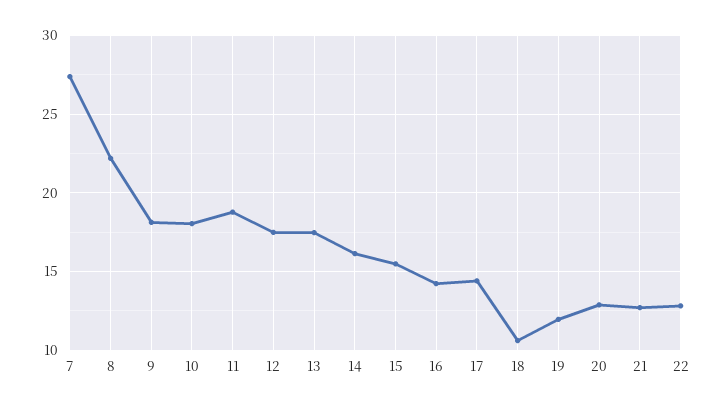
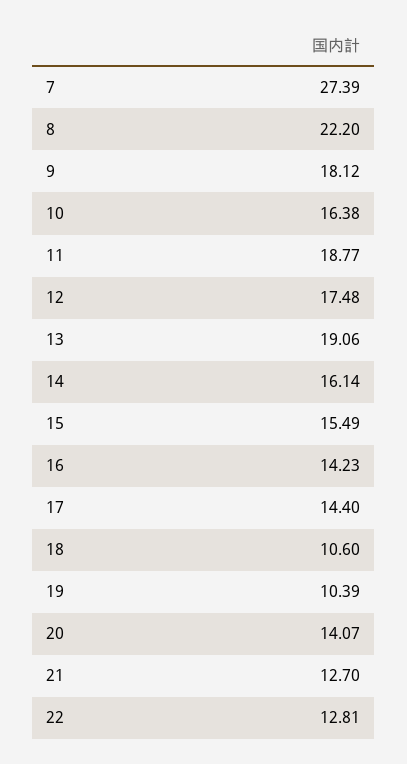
  {
    "7": 27.39,
    "8": 22.2,
    "9": 18.12,
-   "10": 18,
+   "10": 16.38,
    "11": 18.77,
    "12": 17.48,
-   "13": 17.5,
+   "13": 19.06,
    "14": 16.14,
    "15": 15.49,
    "16": 14.23,
    "17": 14.4,
    "18": 10.6,
-   "19": 12,
+   "19": 10.39,
-   "20": 13,
+   "20": 14.07,
    "21": 12.7,
    "22": 12.81
  }

